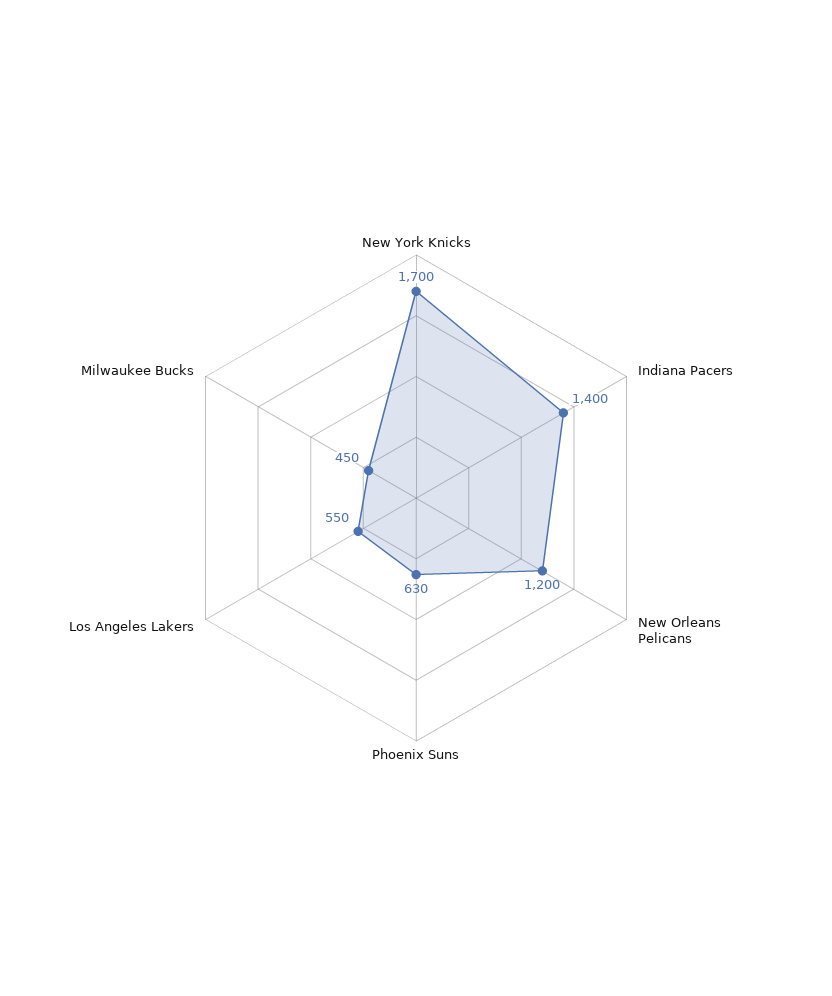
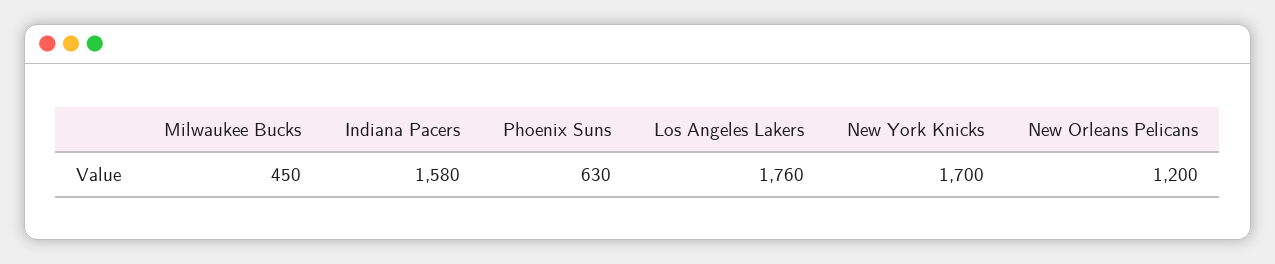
  {
    "New York Knicks": 1700,
-   "Indiana Pacers": 1400,
+   "Indiana Pacers": 1580,
    "New Orleans Pelicans": 1200,
    "Phoenix Suns": 630,
-   "Los Angeles Lakers": 550,
+   "Los Angeles Lakers": 1760,
    "Milwaukee Bucks": 450
  }

